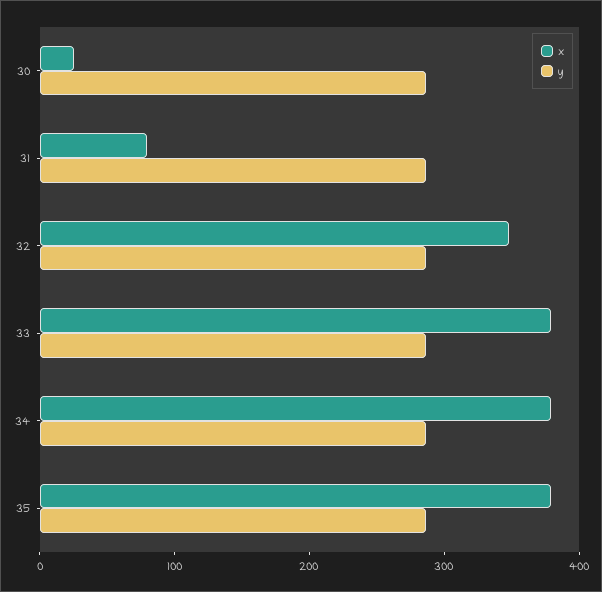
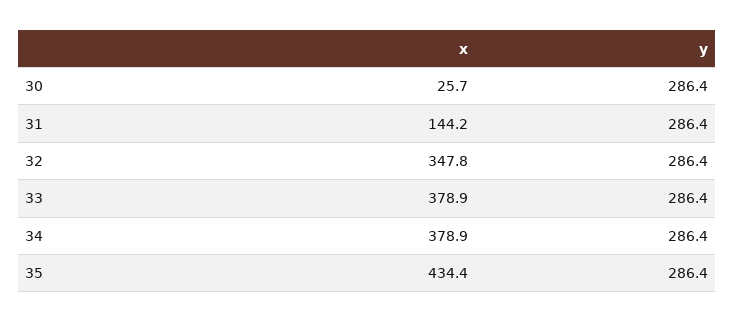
  {
    "x": {
      "30": 25.7,
-     "31": 80,
+     "31": 144.2,
      "32": 347.8,
      "33": 378.9,
      "34": 378.9,
-     "35": 380
+     "35": 434.4
    },
    "y": {
      "30": 286.4,
      "31": 286.4,
      "32": 286.4,
      "33": 286.4,
      "34": 286.4,
      "35": 286.4
    }
  }

